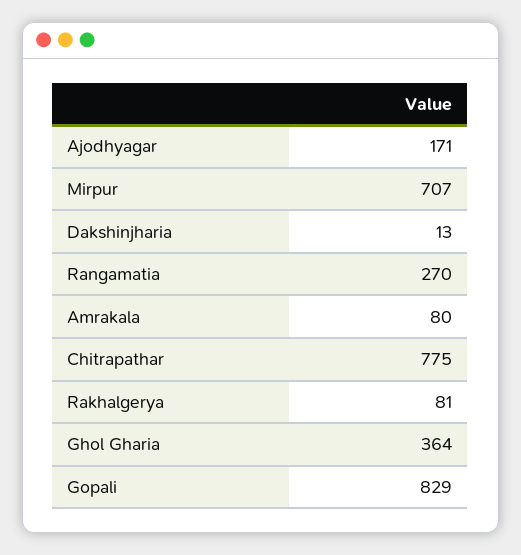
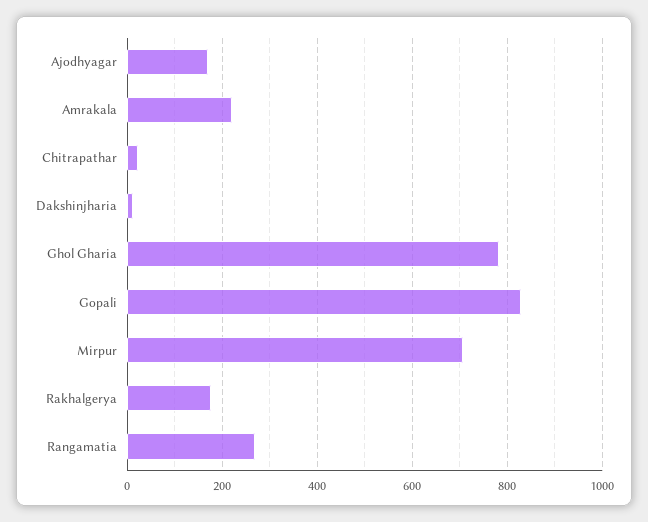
  {
    "Ajodhyagar": 171,
    "Mirpur": 707,
    "Dakshinjharia": 13,
    "Rangamatia": 270,
-   "Amrakala": 80,
+   "Amrakala": 220,
-   "Chitrapathar": 775,
+   "Chitrapathar": 20,
-   "Rakhalgerya": 81,
+   "Rakhalgerya": 180,
-   "Ghol Gharia": 364,
+   "Ghol Gharia": 780,
    "Gopali": 829
  }

